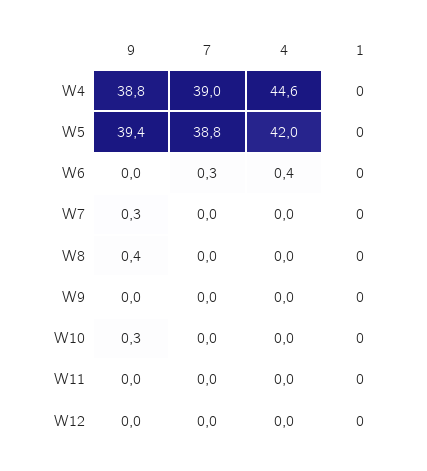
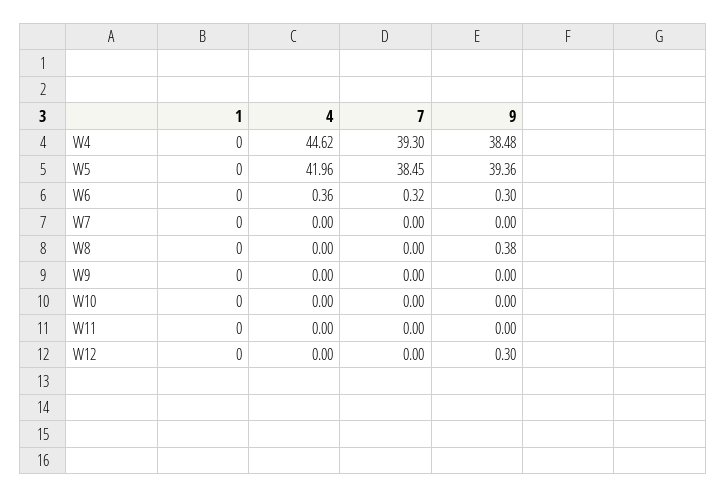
  {
    "9": {
-     "W4": 38.8,
+     "W4": 38.48,
      "W5": 39.36,
-     "W6": 0,
+     "W6": 0.3,
-     "W7": 0.3,
+     "W7": 0,
      "W8": 0.38,
      "W9": 0,
-     "W10": 0.3,
+     "W10": 0,
      "W11": 0,
-     "W12": 0
+     "W12": 0.3
    },
    "7": {
-     "W4": 39,
+     "W4": 39.3,
-     "W5": 38.8,
+     "W5": 38.45,
      "W6": 0.32,
      "W7": 0,
      "W8": 0,
      "W9": 0,
      "W10": 0,
      "W11": 0,
      "W12": 0
    },
    "4": {
      "W4": 44.62,
      "W5": 41.96,
      "W6": 0.36,
      "W7": 0,
      "W8": 0,
      "W9": 0,
      "W10": 0,
      "W11": 0,
      "W12": 0
    },
    "1": {
      "W4": 0,
      "W5": 0,
      "W6": 0,
      "W7": 0,
      "W8": 0,
      "W9": 0,
      "W10": 0,
      "W11": 0,
      "W12": 0
    }
  }

